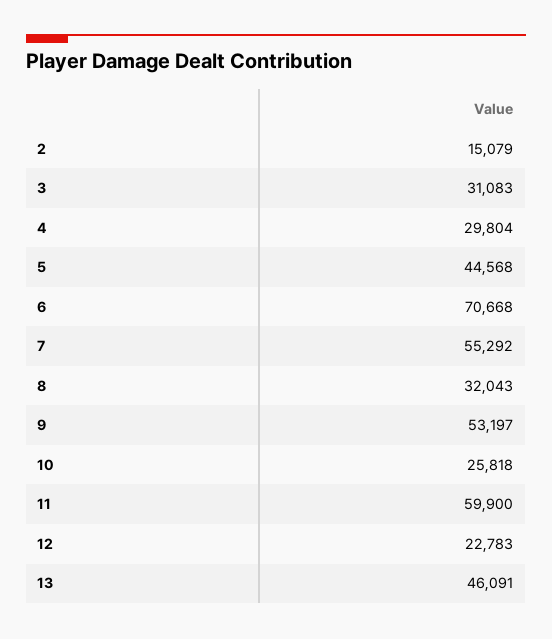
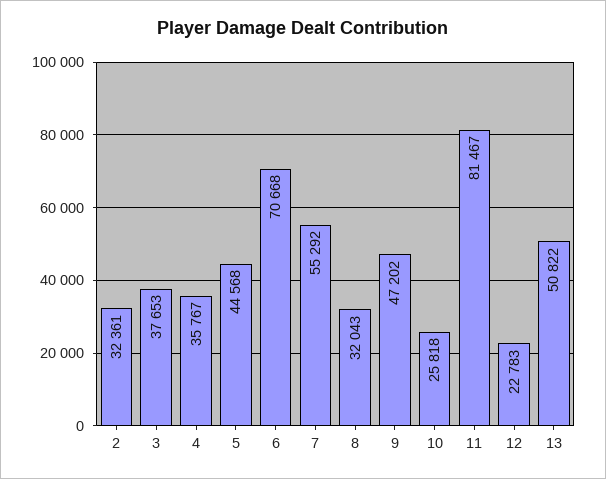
  {
-   "2": 15079,
+   "2": 32361,
-   "3": 31083,
+   "3": 37653,
-   "4": 29804,
+   "4": 35767,
    "5": 44568,
    "6": 70668,
    "7": 55292,
    "8": 32043,
-   "9": 53197,
+   "9": 47202,
    "10": 25818,
-   "11": 59900,
+   "11": 81467,
    "12": 22783,
-   "13": 46091
+   "13": 50822
  }

